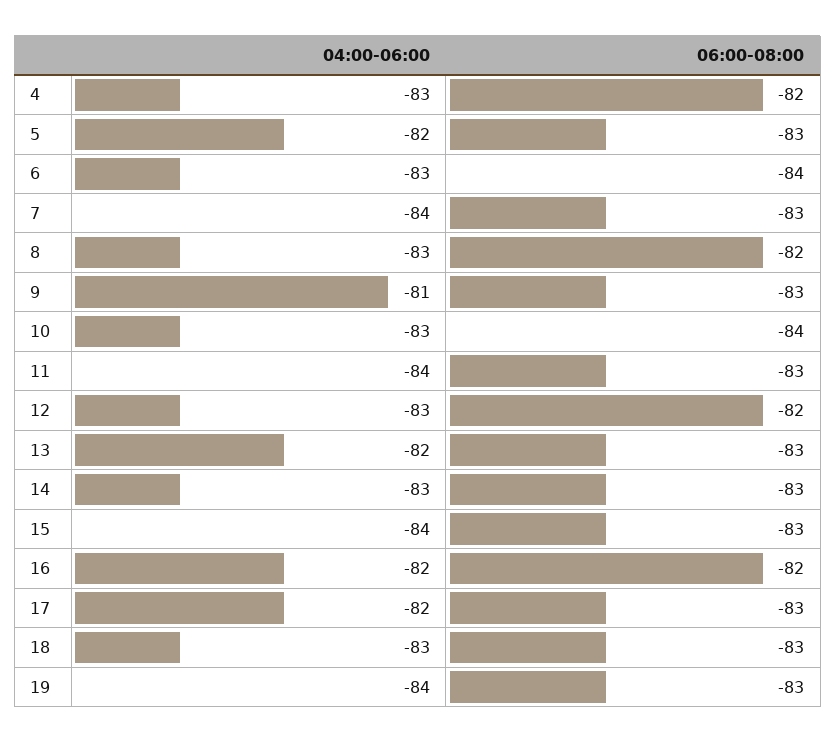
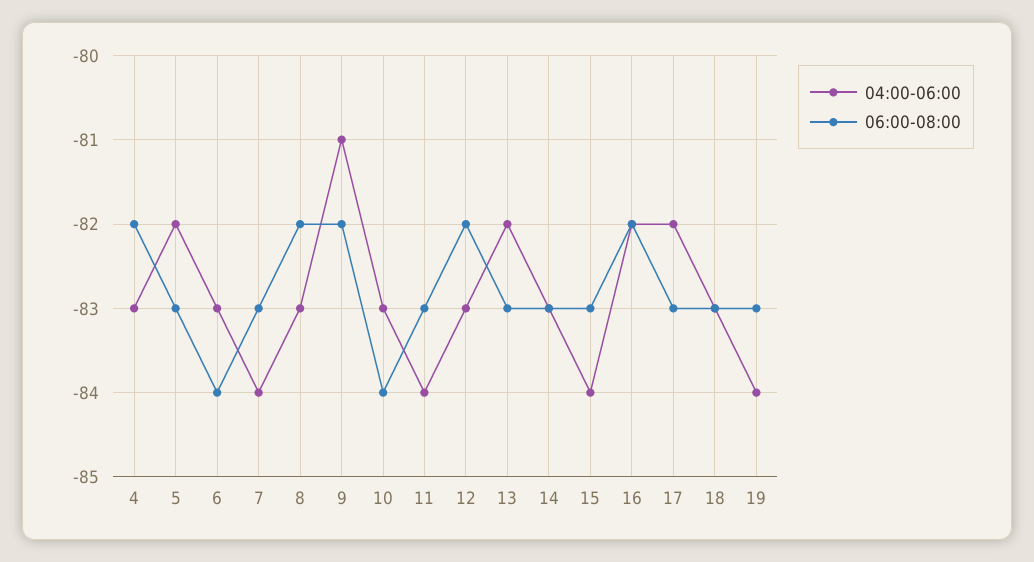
  {
    "04:00-06:00": {
      "4": -83,
      "5": -82,
      "6": -83,
      "7": -84,
      "8": -83,
      "9": -81,
      "10": -83,
      "11": -84,
      "12": -83,
      "13": -82,
      "14": -83,
      "15": -84,
      "16": -82,
      "17": -82,
      "18": -83,
      "19": -84
    },
    "06:00-08:00": {
      "4": -82,
      "5": -83,
      "6": -84,
      "7": -83,
      "8": -82,
-     "9": -83,
+     "9": -82,
      "10": -84,
      "11": -83,
      "12": -82,
      "13": -83,
      "14": -83,
      "15": -83,
      "16": -82,
      "17": -83,
      "18": -83,
      "19": -83
    }
  }

